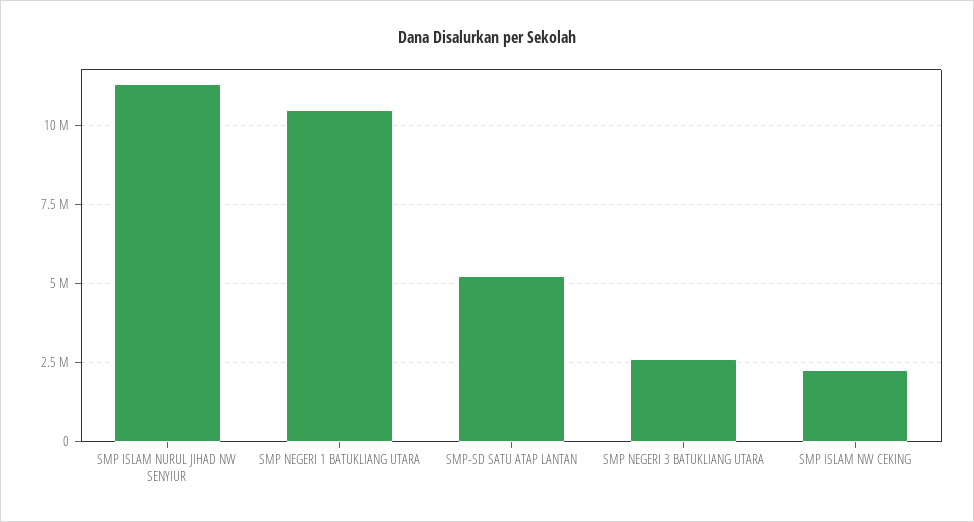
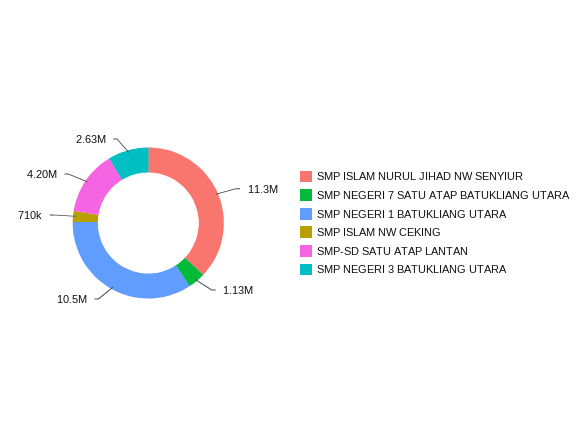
  {
    "SMP ISLAM NURUL JIHAD NW SENYIUR": 11300000,
    "SMP NEGERI 1 BATUKLIANG UTARA": 10500000,
-   "SMP-SD SATU ATAP LANTAN": 5250000,
+   "SMP-SD SATU ATAP LANTAN": 4200000,
    "SMP NEGERI 3 BATUKLIANG UTARA": 2630000,
-   "SMP ISLAM NW CEKING": 2250000
+   "SMP ISLAM NW CEKING": 710000,
+   "SMP NEGERI 7 SATU ATAP BATUKLIANG UTARA": 1130000
  }

